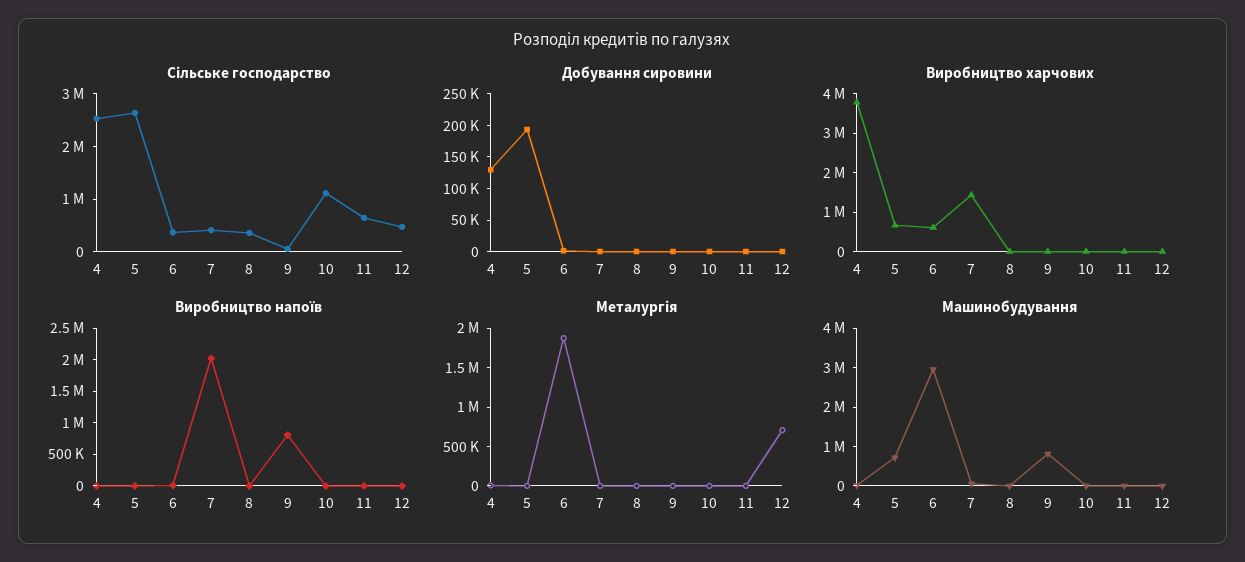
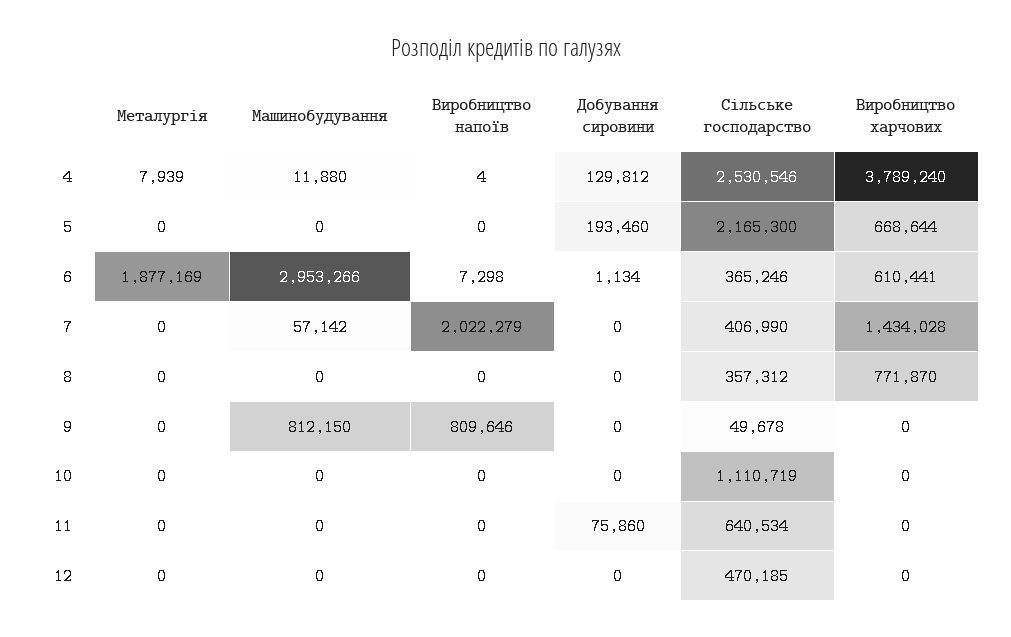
  {
    "Сільське господарство": {
      "4": 2530546,
-     "5": 2600000,
+     "5": 2165300,
      "6": 365246,
      "7": 406990,
      "8": 357312,
      "9": 49678,
      "10": 1110719,
      "11": 640534,
      "12": 470185
    },
    "Добування сировини": {
      "4": 129812,
      "5": 193460,
      "6": 1134,
      "7": 0,
      "8": 0,
      "9": 0,
      "10": 0,
-     "11": 0,
+     "11": 75860,
      "12": 0
    },
    "Виробництво харчових": {
      "4": 3789240,
      "5": 668644,
      "6": 610441,
      "7": 1434028,
-     "8": 0,
+     "8": 771870,
      "9": 0,
      "10": 0,
      "11": 0,
      "12": 0
    },
    "Виробництво напоїв": {
      "4": 4,
      "5": 0,
      "6": 7298,
      "7": 2022279,
      "8": 0,
      "9": 809646,
      "10": 0,
      "11": 0,
      "12": 0
    },
    "Металургія": {
      "4": 7939,
      "5": 0,
      "6": 1877169,
      "7": 0,
      "8": 0,
      "9": 0,
      "10": 0,
      "11": 0,
-     "12": 750000
+     "12": 0
    },
    "Машинобудування": {
      "4": 11880,
-     "5": 750000,
+     "5": 0,
      "6": 2953266,
      "7": 57142,
      "8": 0,
      "9": 812150,
      "10": 0,
      "11": 0,
      "12": 0
    }
  }

